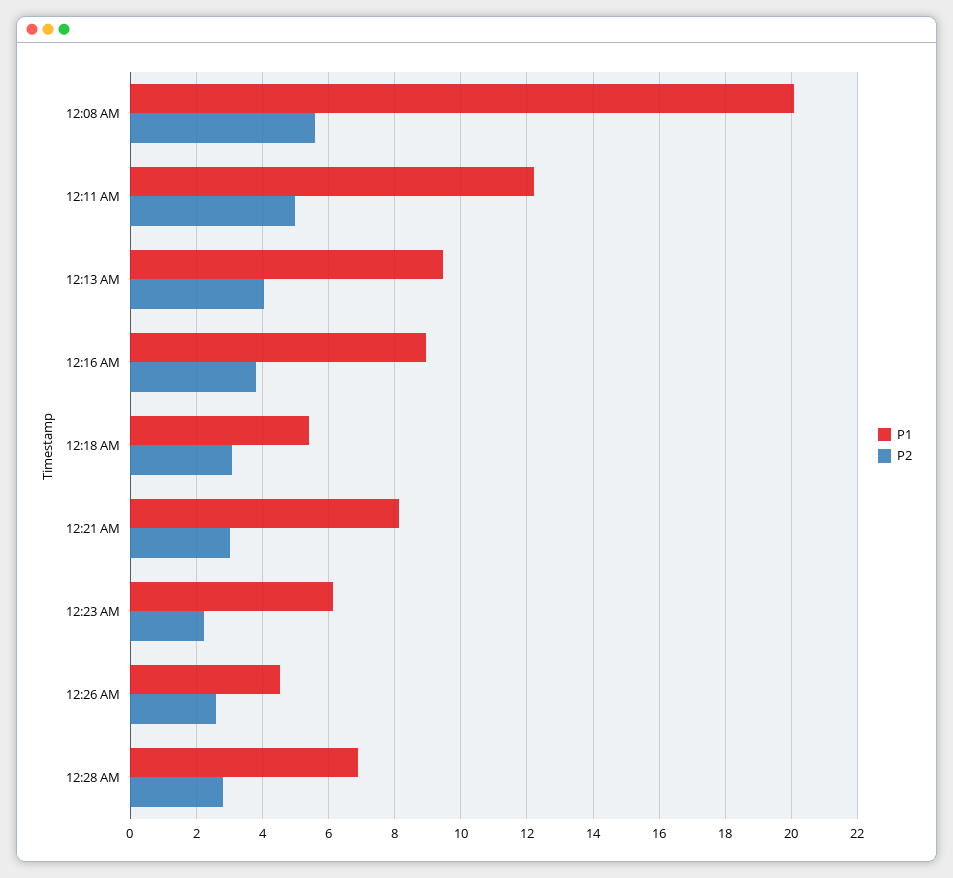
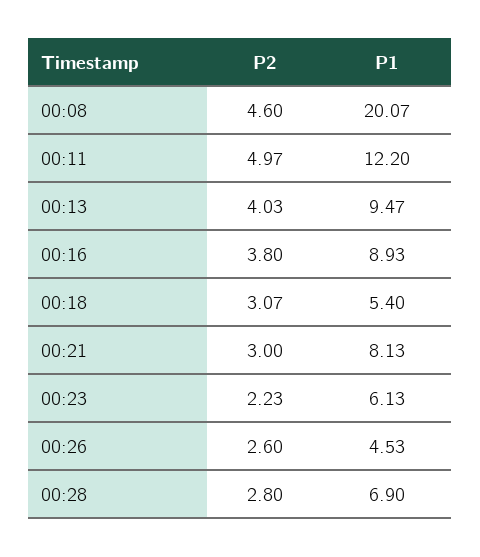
  {
    "P1": {
      "12:08 AM": 20.07,
      "12:11 AM": 12.2,
      "12:13 AM": 9.47,
      "12:16 AM": 8.93,
      "12:18 AM": 5.4,
      "12:21 AM": 8.13,
      "12:23 AM": 6.13,
      "12:26 AM": 4.53,
      "12:28 AM": 6.9
    },
    "P2": {
-     "12:08 AM": 5.6,
+     "12:08 AM": 4.6,
      "12:11 AM": 4.97,
      "12:13 AM": 4.03,
      "12:16 AM": 3.8,
      "12:18 AM": 3.07,
      "12:21 AM": 3,
      "12:23 AM": 2.23,
      "12:26 AM": 2.6,
      "12:28 AM": 2.8
    }
  }

